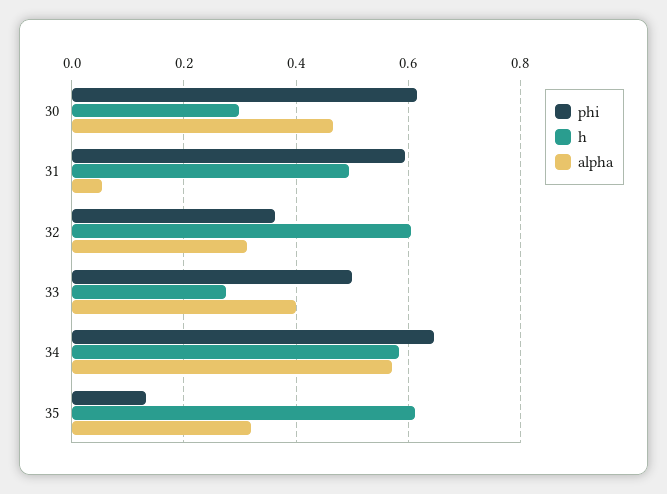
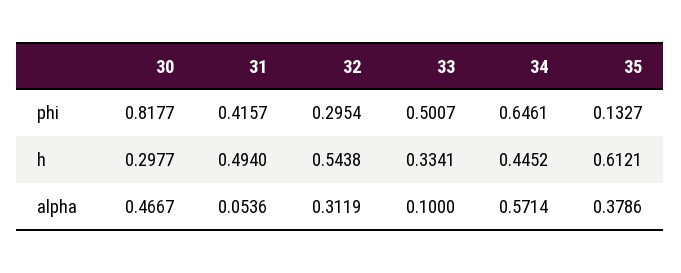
  {
    "phi": {
-     "30": 0.62,
+     "30": 0.8177,
-     "31": 0.6,
+     "31": 0.4157,
-     "32": 0.36,
+     "32": 0.2954,
      "33": 0.5007,
      "34": 0.6461,
      "35": 0.1327
    },
    "h": {
      "30": 0.2977,
      "31": 0.494,
-     "32": 0.6,
+     "32": 0.5438,
-     "33": 0.28,
+     "33": 0.3341,
-     "34": 0.58,
+     "34": 0.4452,
      "35": 0.6121
    },
    "alpha": {
      "30": 0.4667,
      "31": 0.0536,
      "32": 0.3119,
-     "33": 0.4,
+     "33": 0.1,
      "34": 0.5714,
-     "35": 0.32
+     "35": 0.3786
    }
  }

